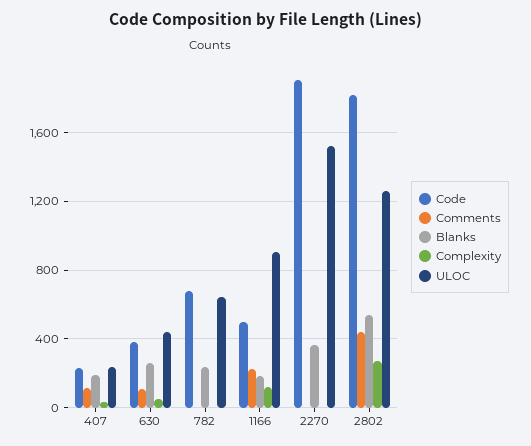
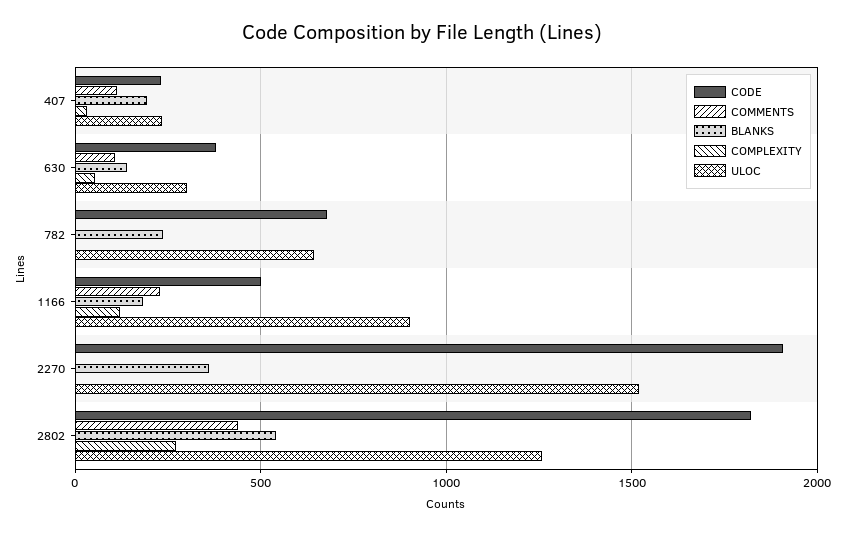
  {
    "Code": {
      "407": 250,
      "630": 400,
      "782": 700,
      "1166": 500,
      "2270": 1900,
      "2802": 1800
    },
    "Comments": {
      "407": 100,
      "630": 100,
      "782": 0,
      "1166": 250,
      "2270": 0,
      "2802": 450
    },
    "Blanks": {
      "407": 200,
-     "630": 250,
+     "630": 150,
      "782": 250,
      "1166": 200,
      "2270": 350,
      "2802": 550
    },
    "Complexity": {
      "407": 50,
      "630": 50,
      "782": 0,
      "1166": 100,
      "2270": 0,
      "2802": 250
    },
    "ULOC": {
      "407": 250,
-     "630": 450,
+     "630": 300,
      "782": 650,
      "1166": 900,
      "2270": 1500,
      "2802": 1250
    }
  }

